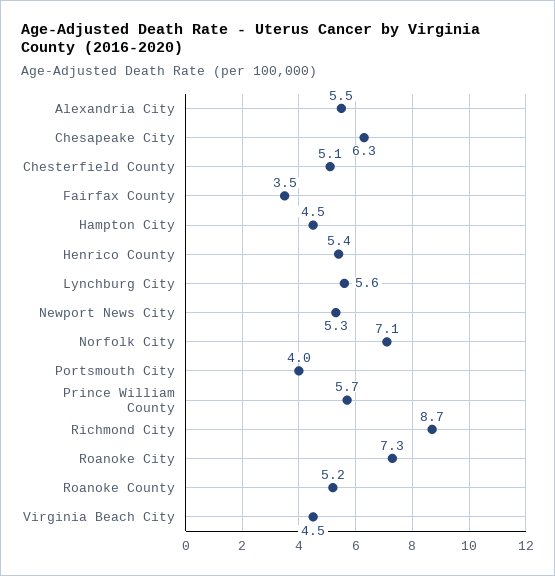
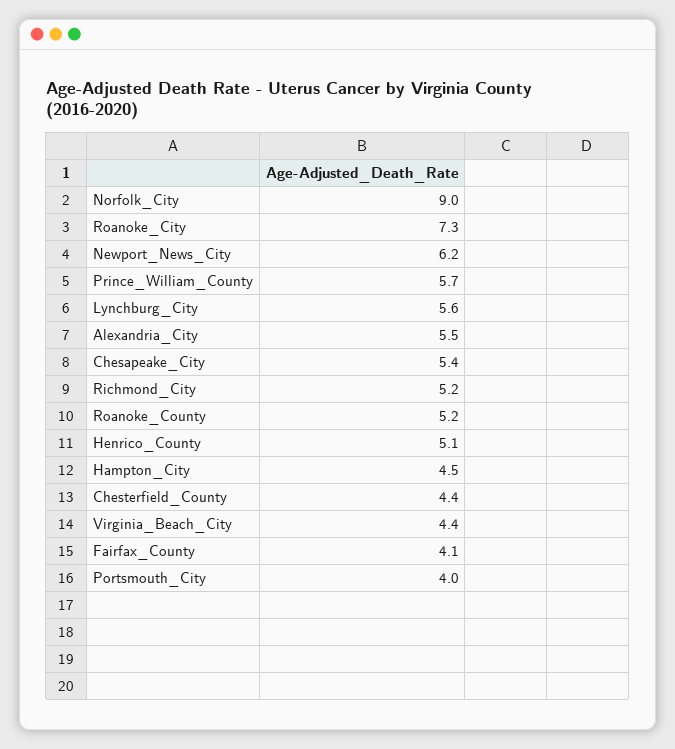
  {
    "Alexandria City": 5.5,
-   "Chesapeake City": 6.3,
+   "Chesapeake City": 5.4,
-   "Chesterfield County": 5.1,
+   "Chesterfield County": 4.4,
-   "Fairfax County": 3.5,
+   "Fairfax County": 4.1,
    "Hampton City": 4.5,
-   "Henrico County": 5.4,
+   "Henrico County": 5.1,
    "Lynchburg City": 5.6,
-   "Newport News City": 5.3,
+   "Newport News City": 6.2,
-   "Norfolk City": 7.1,
+   "Norfolk City": 9,
    "Portsmouth City": 4,
    "Prince William County": 5.7,
-   "Richmond City": 8.7,
+   "Richmond City": 5.2,
    "Roanoke City": 7.3,
    "Roanoke County": 5.2,
-   "Virginia Beach City": 4.5
+   "Virginia Beach City": 4.4
  }

